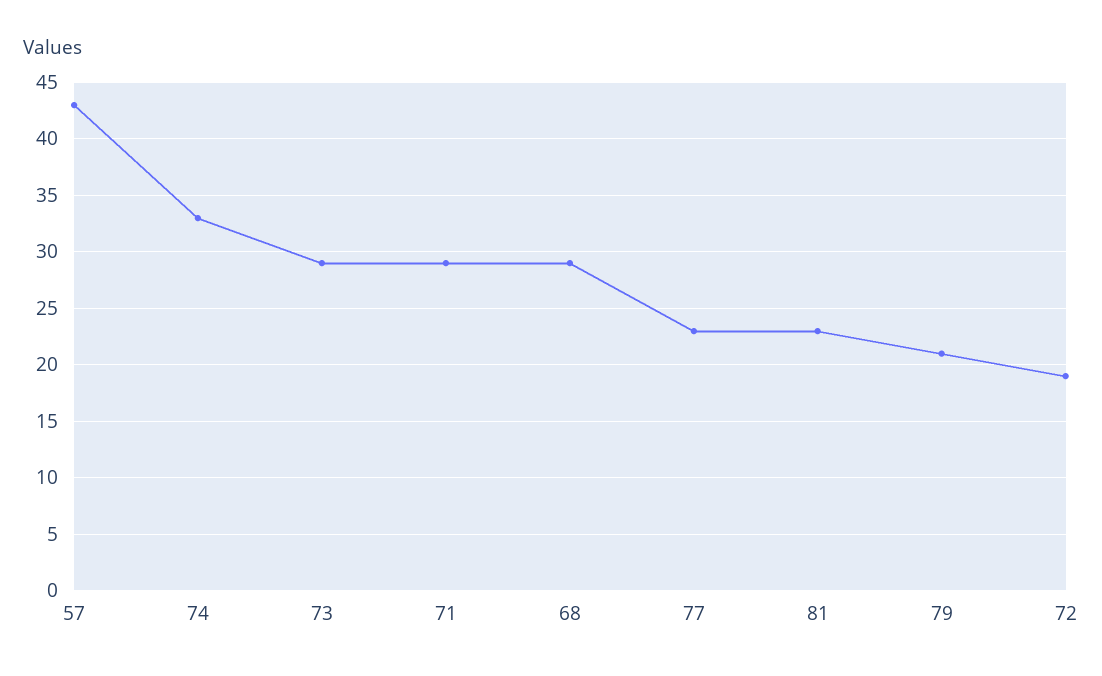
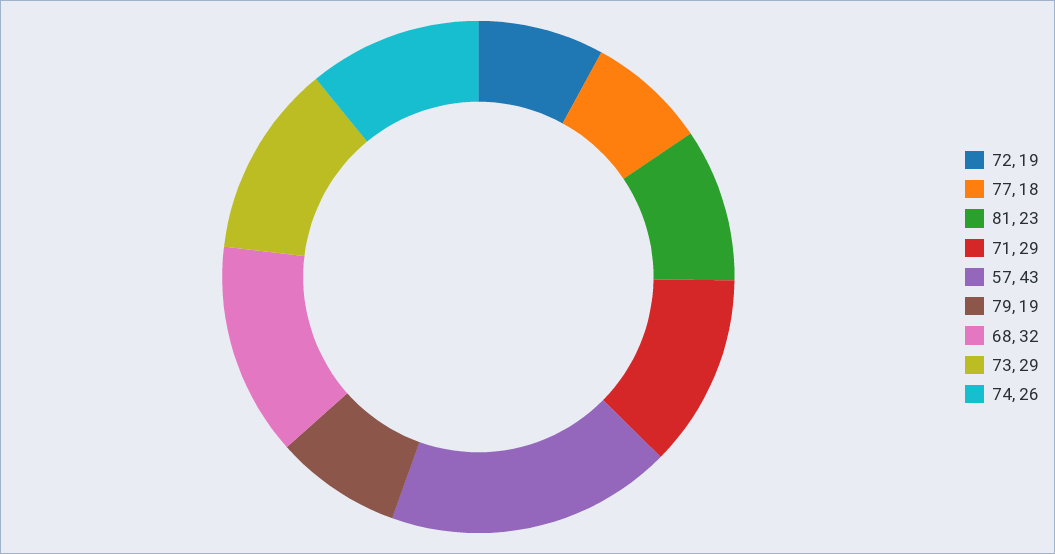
  {
    "57": 43,
-   "74": 33,
+   "74": 26,
    "73": 29,
    "71": 29,
-   "68": 29,
+   "68": 32,
-   "77": 23,
+   "77": 18,
    "81": 23,
-   "79": 21,
+   "79": 19,
    "72": 19
  }

